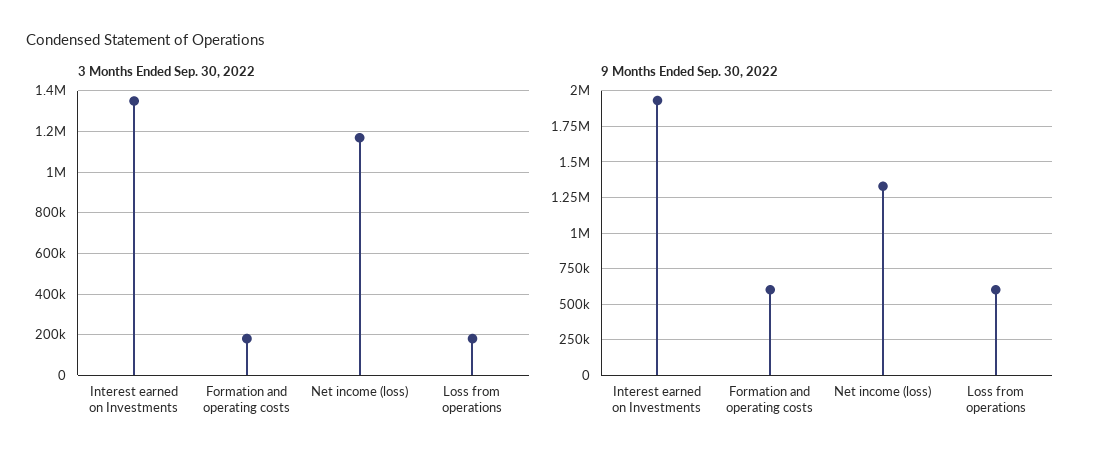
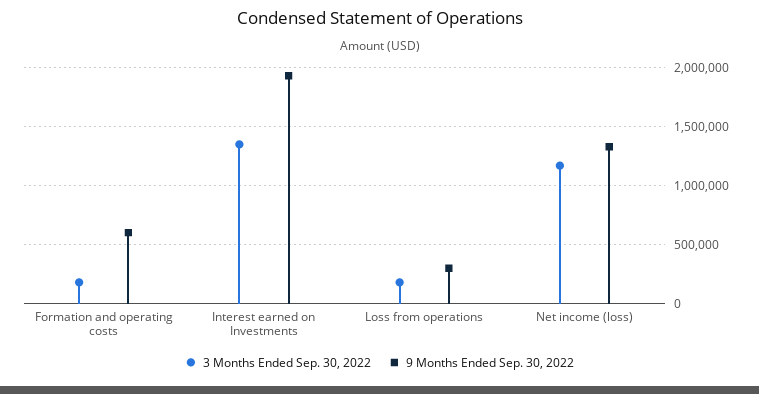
  {
    "3 Months Ended Sep. 30, 2022": {
      "Interest earned on Investments": 1350000,
      "Formation and operating costs": 200000,
      "Net income (loss)": 1150000,
      "Loss from operations": 200000
    },
    "9 Months Ended Sep. 30, 2022": {
      "Interest earned on Investments": 1950000,
      "Formation and operating costs": 600000,
      "Net income (loss)": 1350000,
-     "Loss from operations": 600000
+     "Loss from operations": 300000
    }
  }

